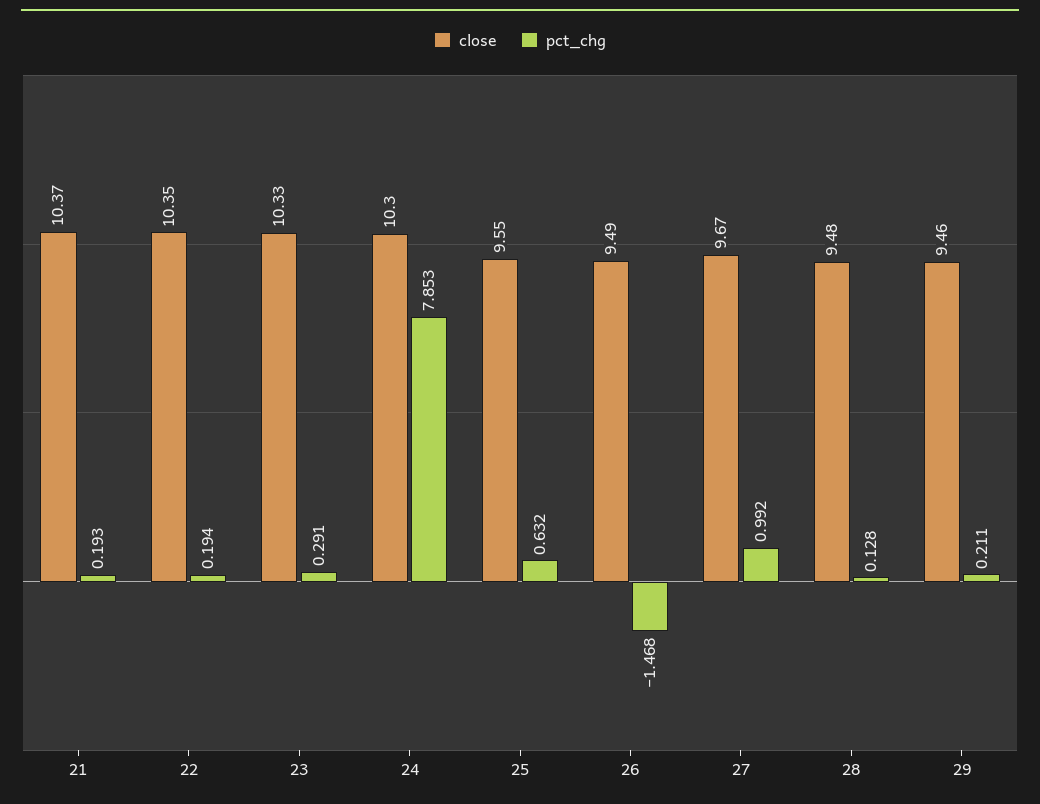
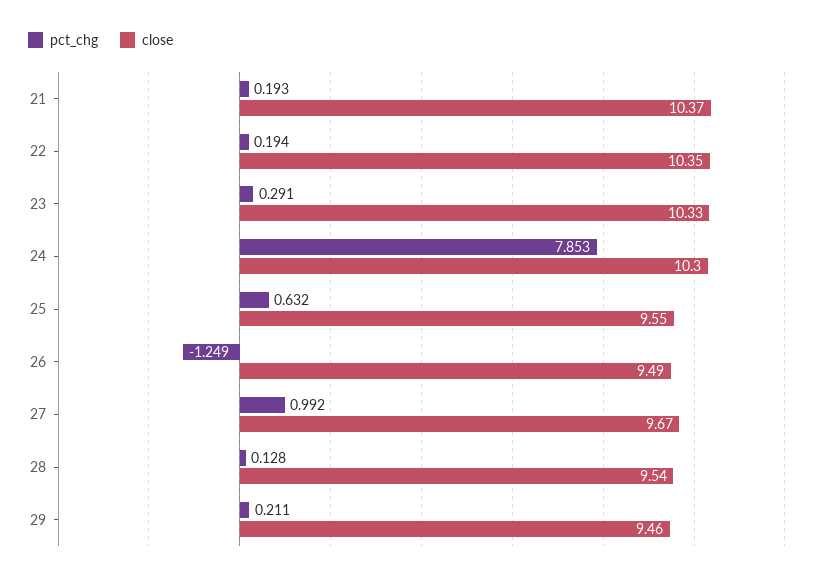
  {
    "close": {
      "21": 10.37,
      "22": 10.35,
      "23": 10.33,
      "24": 10.3,
      "25": 9.55,
      "26": 9.49,
      "27": 9.67,
-     "28": 9.48,
+     "28": 9.54,
      "29": 9.46
    },
    "pct_chg": {
      "21": 0.193,
      "22": 0.194,
      "23": 0.291,
      "24": 7.853,
      "25": 0.632,
-     "26": -1.468,
+     "26": -1.249,
      "27": 0.992,
      "28": 0.128,
      "29": 0.211
    }
  }

